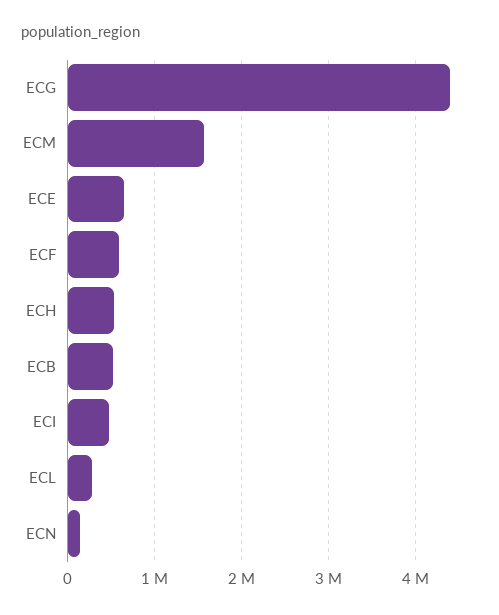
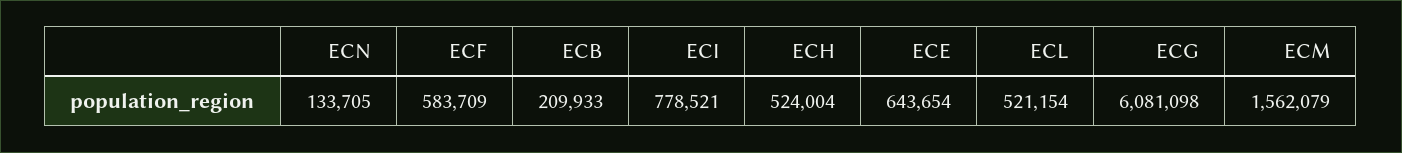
  {
-   "ECG": 4400000,
+   "ECG": 6081098,
    "ECM": 1562079,
    "ECE": 643654,
    "ECF": 583709,
    "ECH": 524004,
-   "ECB": 500000,
+   "ECB": 209933,
-   "ECI": 500000,
+   "ECI": 778521,
-   "ECL": 300000,
+   "ECL": 521154,
    "ECN": 133705
  }

